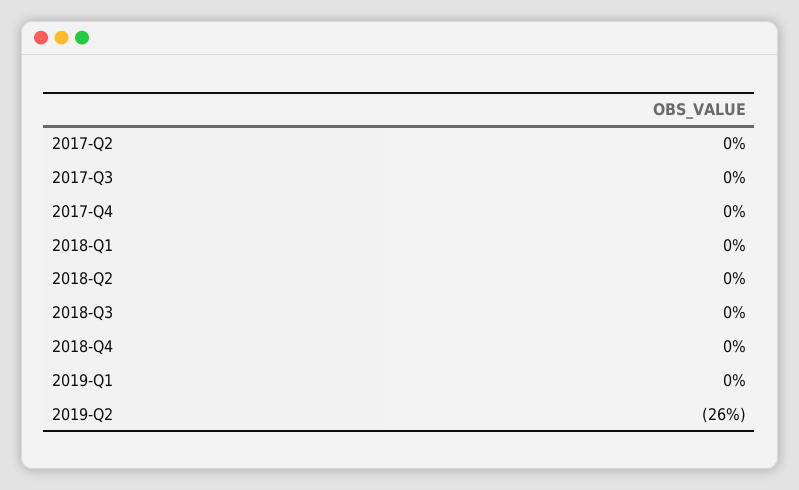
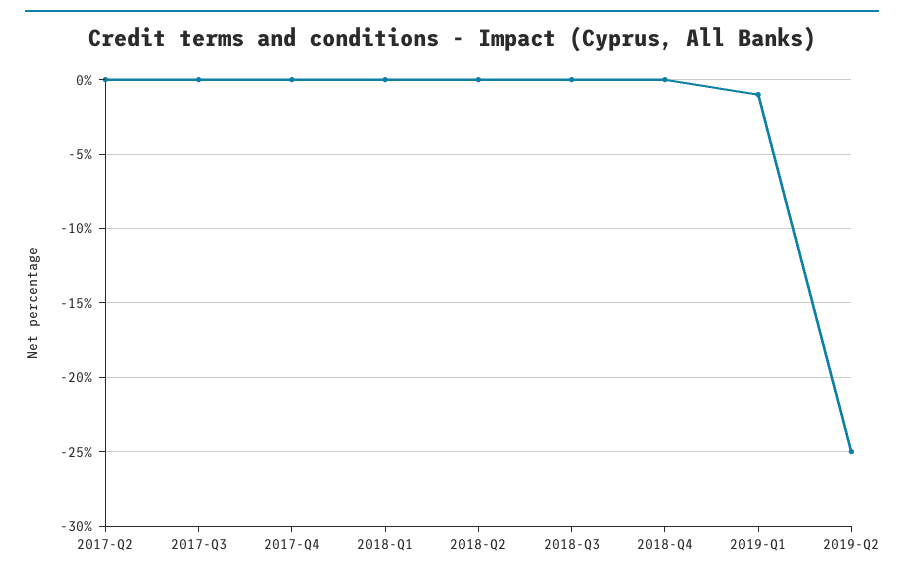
  {
    "2017-Q2": 0,
    "2017-Q3": 0,
    "2017-Q4": 0,
    "2018-Q1": 0,
    "2018-Q2": 0,
    "2018-Q3": 0,
    "2018-Q4": 0,
-   "2019-Q1": 0,
+   "2019-Q1": -1,
-   "2019-Q2": -26
+   "2019-Q2": -25
  }

